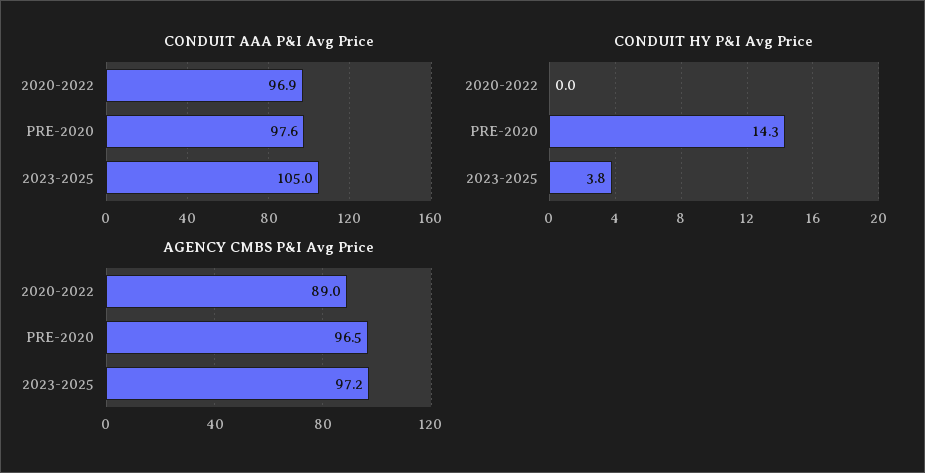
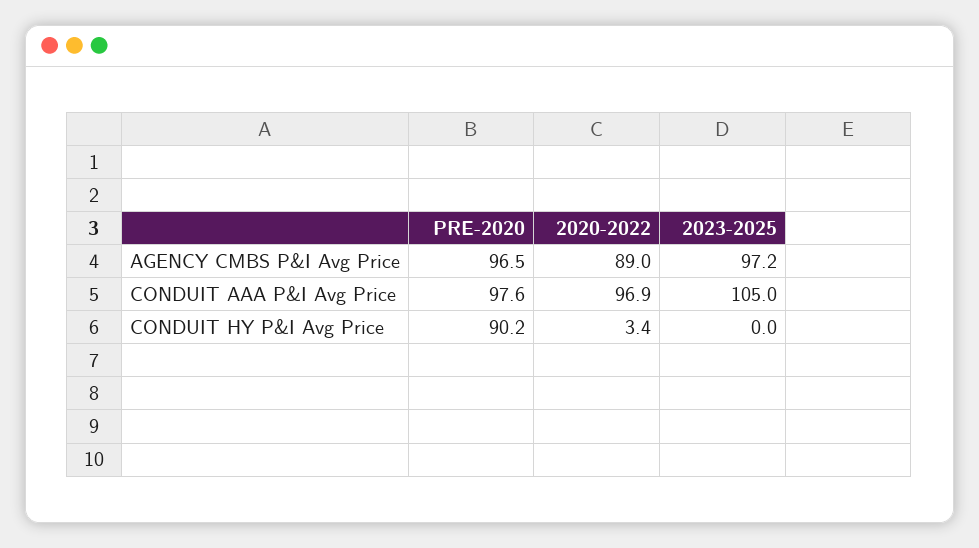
  {
    "CONDUIT AAA P&I Avg Price": {
      "2020-2022": 96.9,
      "PRE-2020": 97.6,
      "2023-2025": 105
    },
    "CONDUIT HY P&I Avg Price": {
-     "2020-2022": 0,
+     "2020-2022": 3.4,
-     "PRE-2020": 14.3,
+     "PRE-2020": 90.2,
-     "2023-2025": 3.8
+     "2023-2025": 0
    },
    "AGENCY CMBS P&I Avg Price": {
      "2020-2022": 89,
      "PRE-2020": 96.5,
      "2023-2025": 97.2
    }
  }

